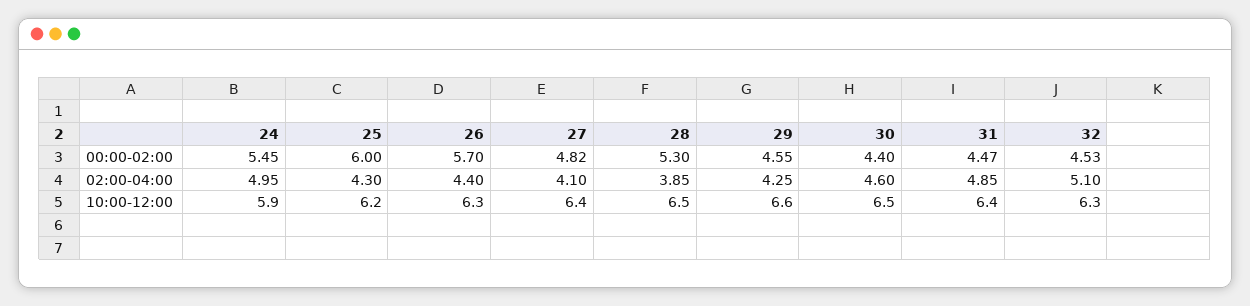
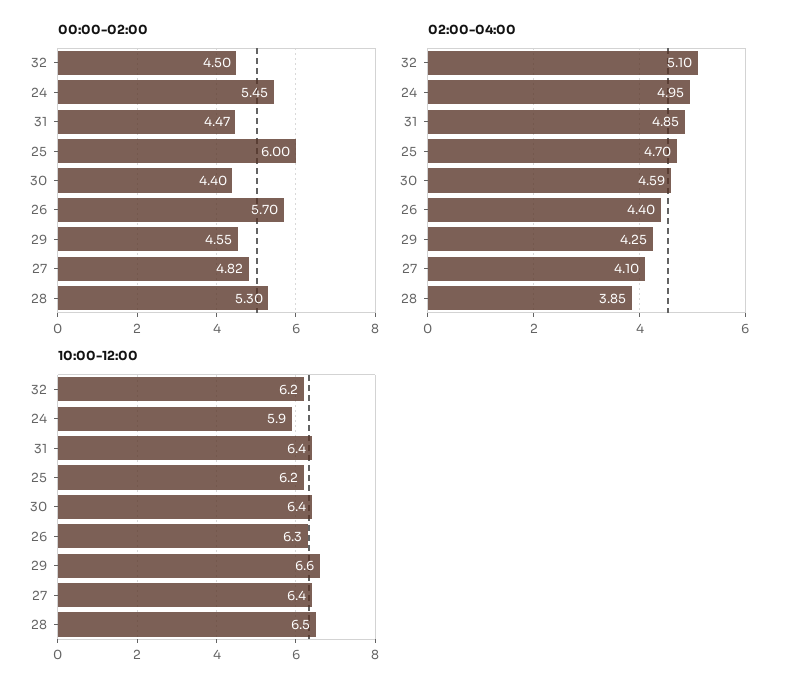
  {
    "00:00-02:00": {
      "24": 5.45,
      "25": 6,
      "26": 5.7,
      "27": 4.82,
      "28": 5.3,
      "29": 4.55,
      "30": 4.4,
      "31": 4.47,
-     "32": 4.53
+     "32": 4.5
    },
    "02:00-04:00": {
      "24": 4.95,
-     "25": 4.3,
+     "25": 4.7,
      "26": 4.4,
      "27": 4.1,
      "28": 3.85,
      "29": 4.25,
-     "30": 4.6,
+     "30": 4.59,
      "31": 4.85,
      "32": 5.1
    },
    "10:00-12:00": {
      "24": 5.9,
      "25": 6.2,
      "26": 6.3,
      "27": 6.4,
      "28": 6.5,
      "29": 6.6,
-     "30": 6.5,
+     "30": 6.4,
      "31": 6.4,
-     "32": 6.3
+     "32": 6.2
    }
  }

